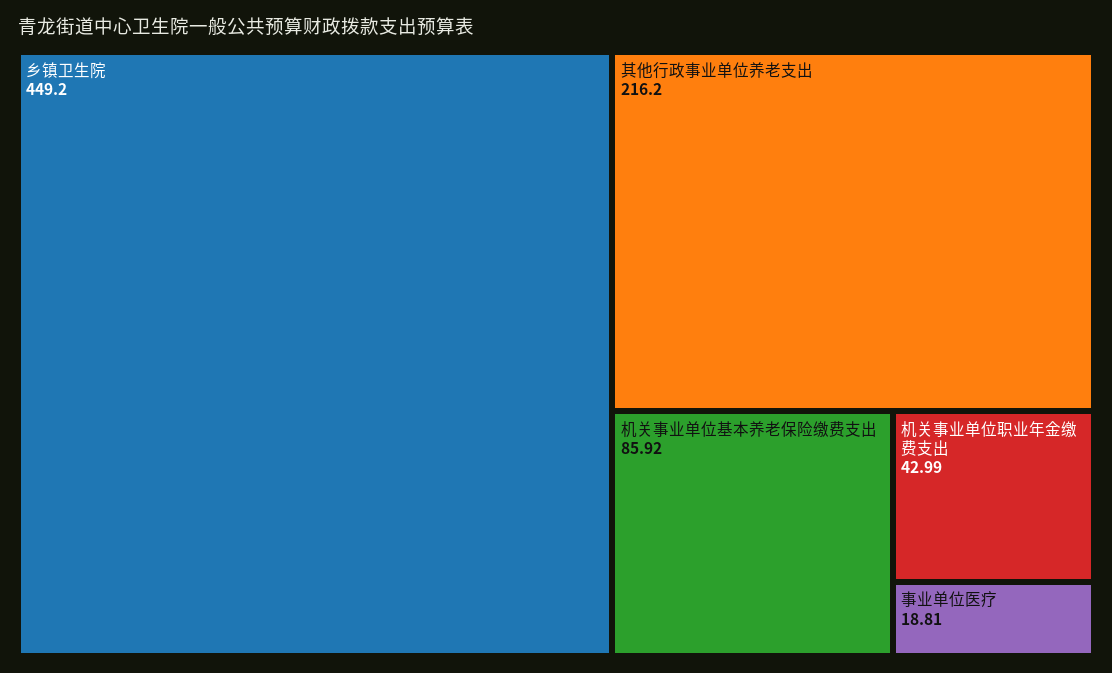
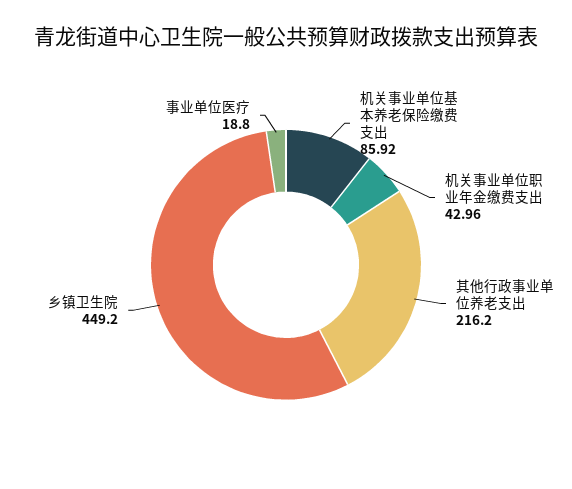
  {
    "乡镇卫生院": 449.2,
    "其他行政事业单位养老支出": 216.2,
    "机关事业单位基本养老保险缴费支出": 85.92,
-   "机关事业单位职业年金缴费支出": 42.99,
+   "机关事业单位职业年金缴费支出": 42.96,
-   "事业单位医疗": 18.81
+   "事业单位医疗": 18.8
  }

